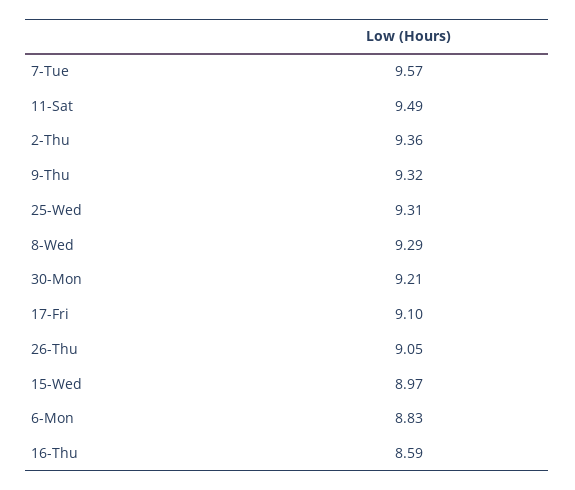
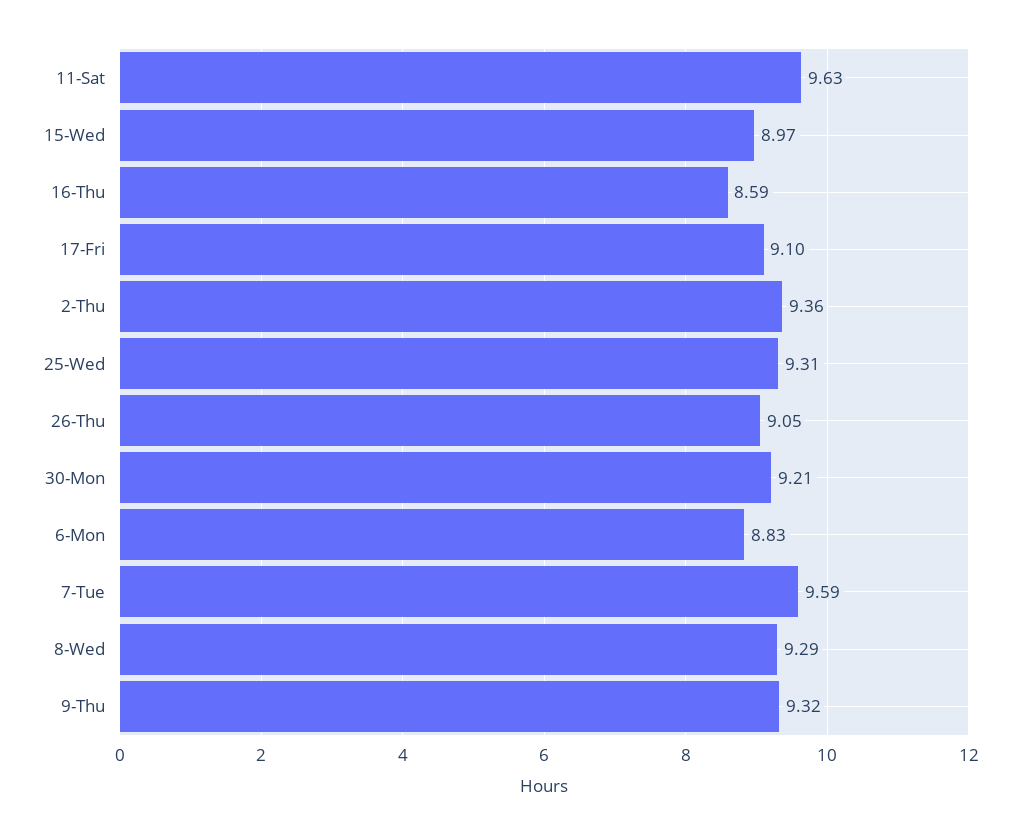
  {
-   "7-Tue": 9.57,
+   "7-Tue": 9.59,
-   "11-Sat": 9.49,
+   "11-Sat": 9.63,
    "2-Thu": 9.36,
    "9-Thu": 9.32,
    "25-Wed": 9.31,
    "8-Wed": 9.29,
    "30-Mon": 9.21,
    "17-Fri": 9.1,
    "26-Thu": 9.05,
    "15-Wed": 8.97,
    "6-Mon": 8.83,
    "16-Thu": 8.59
  }

